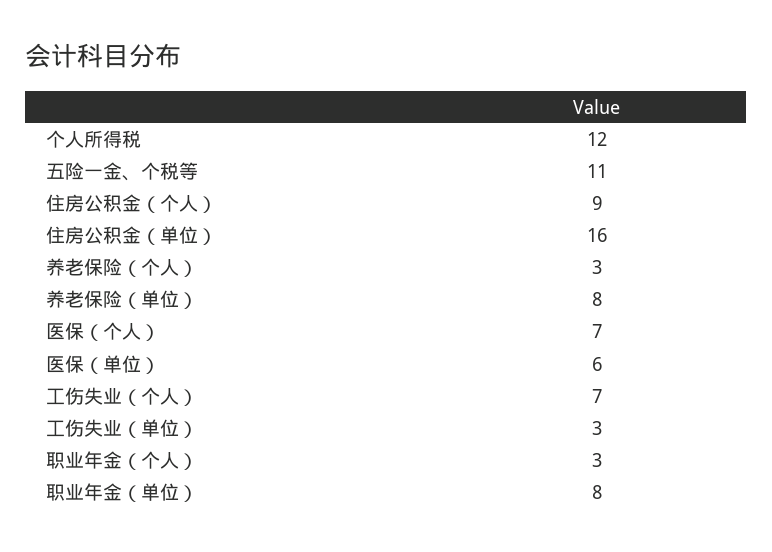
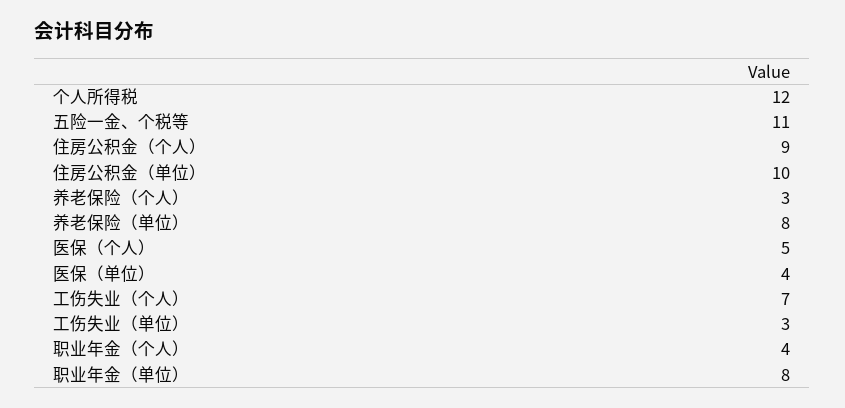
  {
    "个人所得税": 12,
    "五险一金、个税等": 11,
    "住房公积金（个人）": 9,
-   "住房公积金（单位）": 16,
+   "住房公积金（单位）": 10,
    "养老保险（个人）": 3,
    "养老保险（单位）": 8,
-   "医保（个人）": 7,
+   "医保（个人）": 5,
-   "医保（单位）": 6,
+   "医保（单位）": 4,
    "工伤失业（个人）": 7,
    "工伤失业（单位）": 3,
-   "职业年金（个人）": 3,
+   "职业年金（个人）": 4,
    "职业年金（单位）": 8
  }

